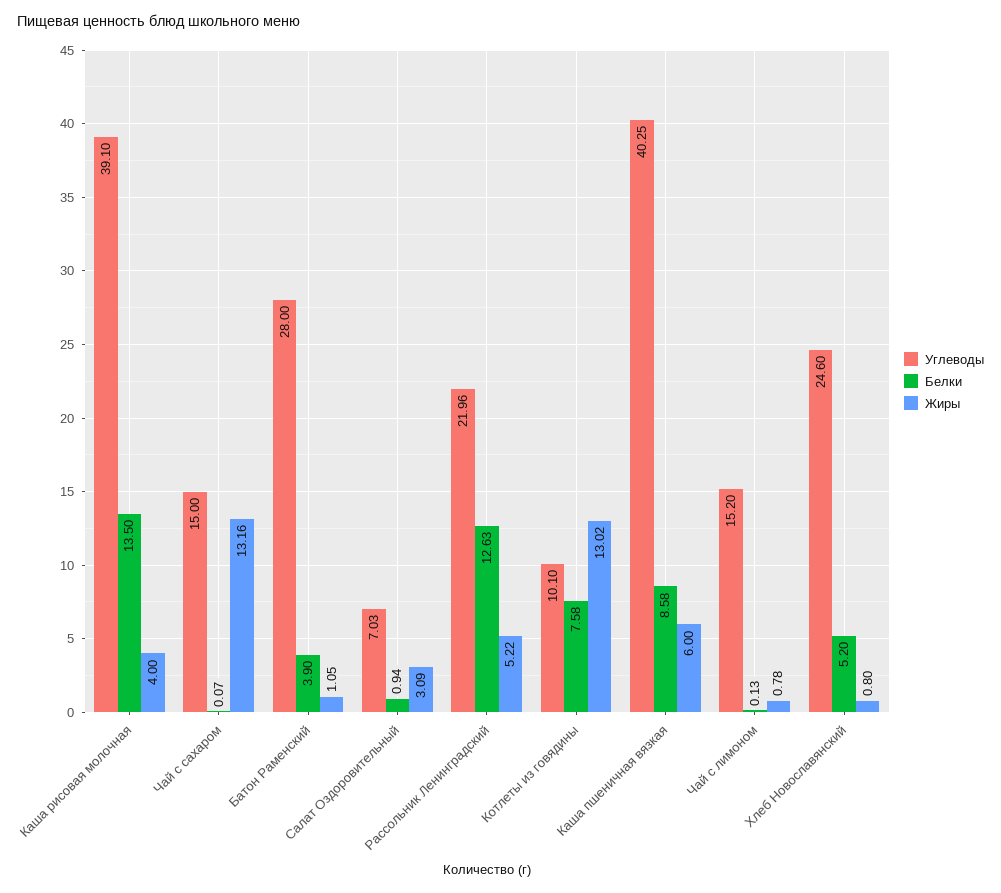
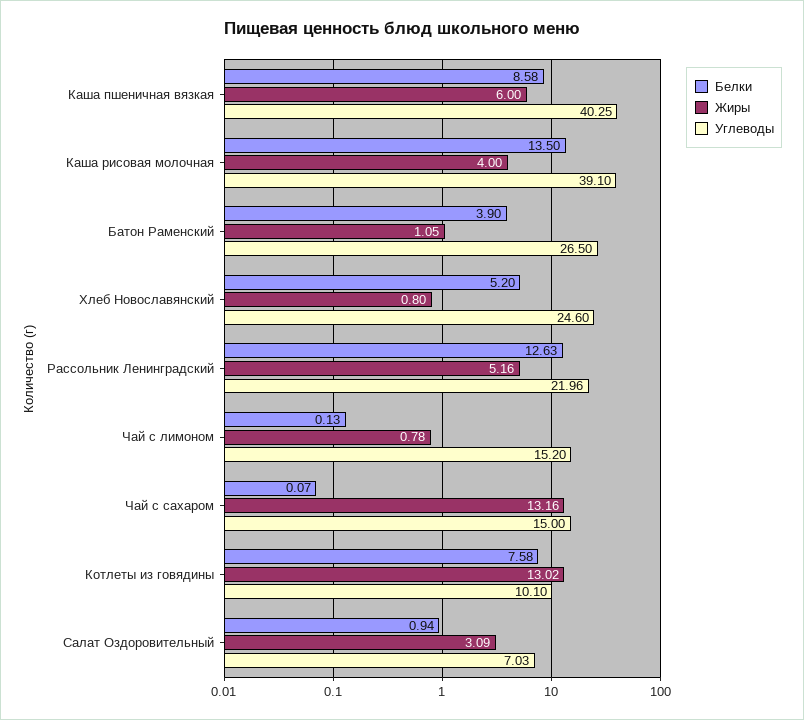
  {
    "Углеводы": {
      "Каша рисовая молочная": 39.1,
      "Чай с сахаром": 15,
-     "Батон Раменский": 28,
+     "Батон Раменский": 26.5,
      "Салат Оздоровительный": 7.03,
      "Рассольник Ленинградский": 21.96,
      "Котлеты из говядины": 10.1,
      "Каша пшеничная вязкая": 40.25,
      "Чай с лимоном": 15.2,
      "Хлеб Новославянский": 24.6
    },
    "Белки": {
      "Каша рисовая молочная": 13.5,
      "Чай с сахаром": 0.07,
      "Батон Раменский": 3.9,
      "Салат Оздоровительный": 0.94,
      "Рассольник Ленинградский": 12.63,
      "Котлеты из говядины": 7.58,
      "Каша пшеничная вязкая": 8.58,
      "Чай с лимоном": 0.13,
      "Хлеб Новославянский": 5.2
    },
    "Жиры": {
      "Каша рисовая молочная": 4,
      "Чай с сахаром": 13.16,
      "Батон Раменский": 1.05,
      "Салат Оздоровительный": 3.09,
-     "Рассольник Ленинградский": 5.22,
+     "Рассольник Ленинградский": 5.16,
      "Котлеты из говядины": 13.02,
      "Каша пшеничная вязкая": 6,
      "Чай с лимоном": 0.78,
      "Хлеб Новославянский": 0.8
    }
  }

